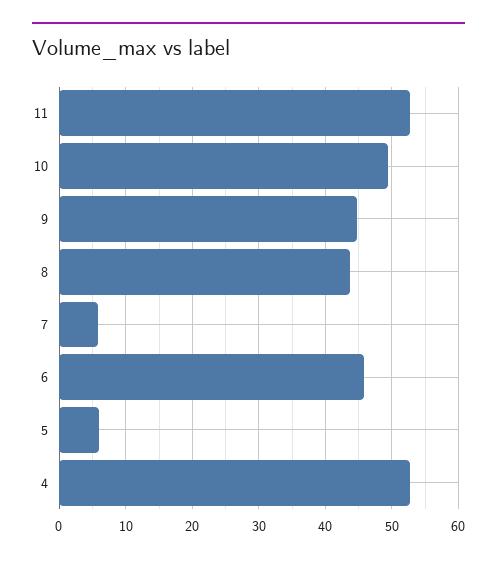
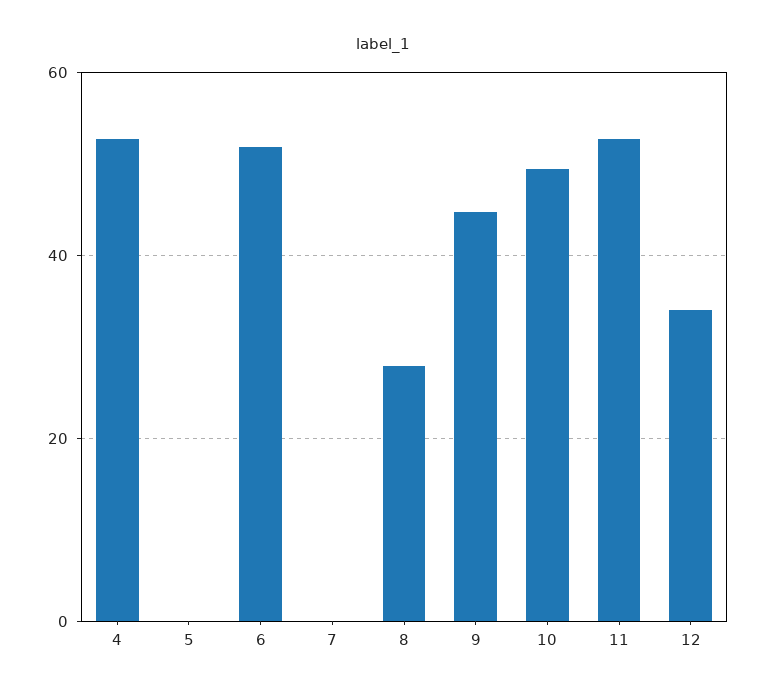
  {
    "11": 53,
    "10": 49,
    "9": 45,
-   "8": 44,
+   "8": 28,
-   "7": 6,
+   "7": 0,
-   "6": 46,
+   "6": 52,
-   "5": 6,
+   "5": 0,
-   "4": 53
+   "4": 53,
+   "12": 34
  }

